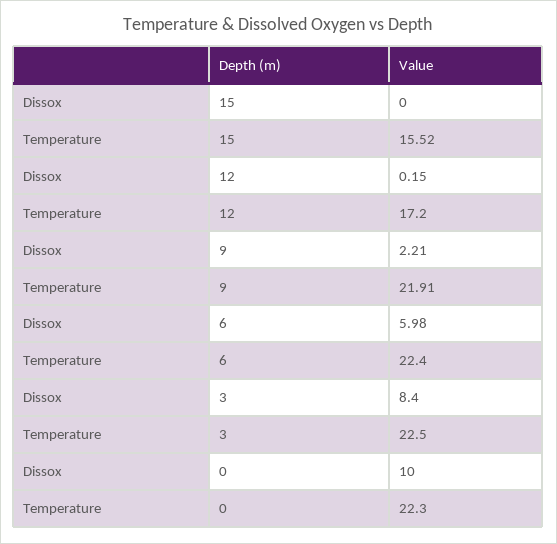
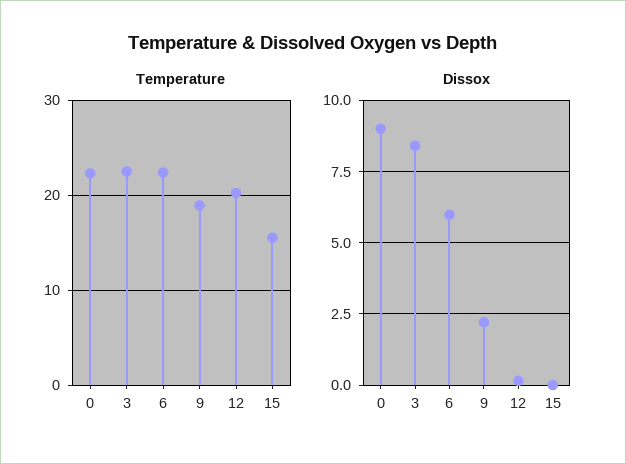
  {
    "Dissox": {
      "15": 0,
      "12": 0.15,
      "9": 2.21,
      "6": 5.98,
      "3": 8.4,
-     "0": 10
+     "0": 9
    },
    "Temperature": {
      "15": 15.52,
-     "12": 17.2,
+     "12": 20,
-     "9": 21.91,
+     "9": 19,
      "6": 22.4,
      "3": 22.5,
      "0": 22.3
    }
  }

